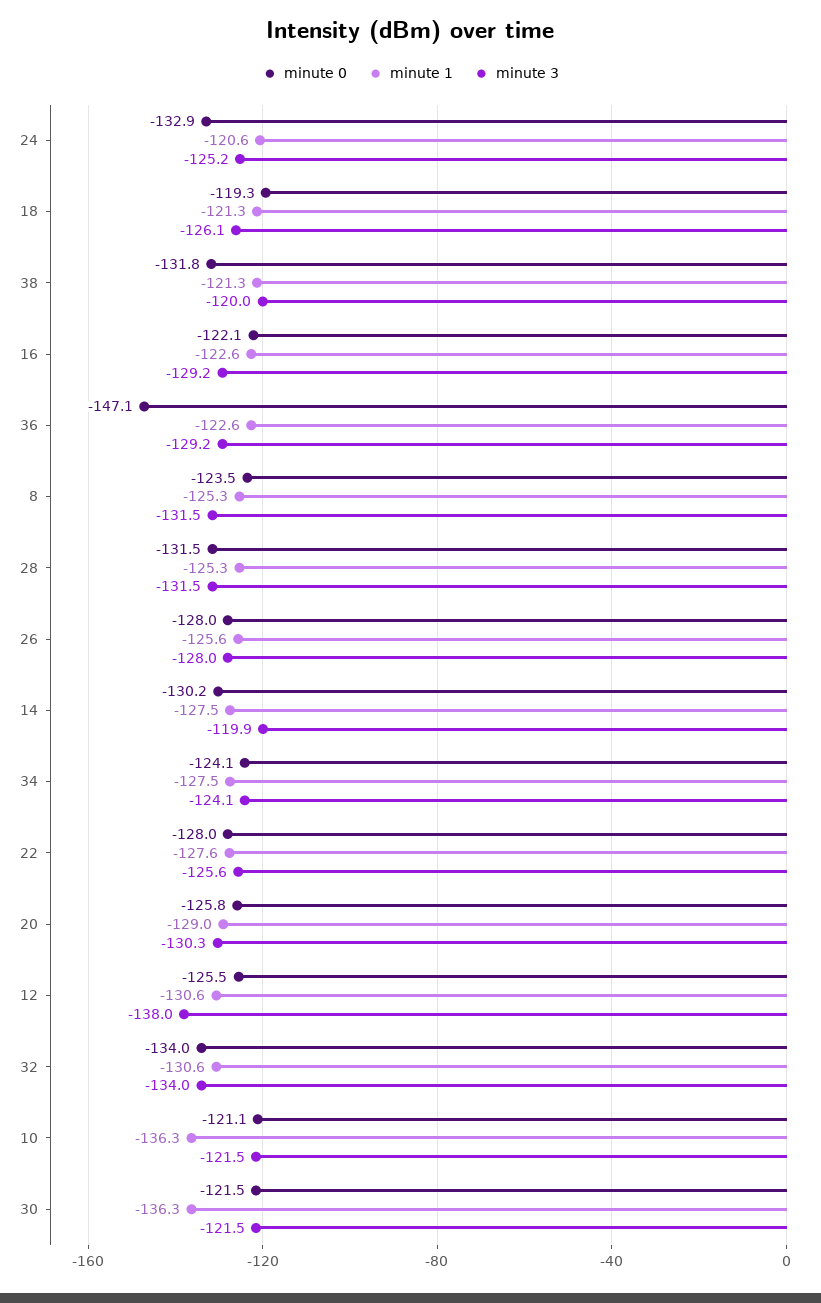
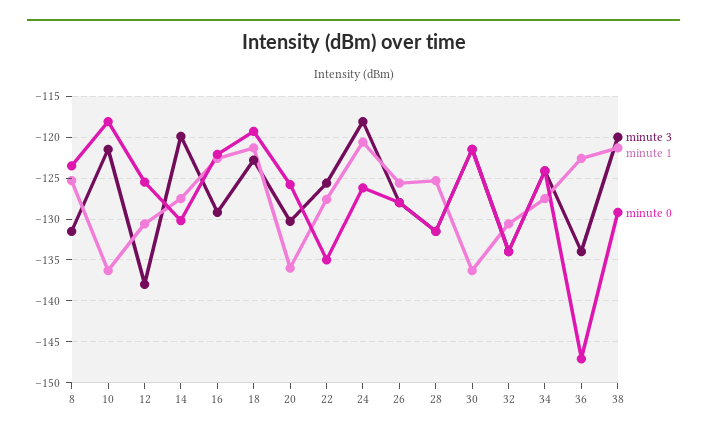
  {
    "minute 0": {
-     "24": -132.9,
+     "24": -126,
      "18": -119.3,
-     "38": -131.8,
+     "38": -129,
      "16": -122.1,
      "36": -147.1,
      "8": -123.5,
      "28": -131.5,
      "26": -128,
      "14": -130.2,
      "34": -124.1,
-     "22": -128,
+     "22": -135,
      "20": -125.8,
      "12": -125.5,
      "32": -134,
-     "10": -121.1,
+     "10": -118,
      "30": -121.5
    },
    "minute 1": {
      "24": -120.6,
      "18": -121.3,
      "38": -121.3,
      "16": -122.6,
      "36": -122.6,
      "8": -125.3,
      "28": -125.3,
      "26": -125.6,
      "14": -127.5,
      "34": -127.5,
      "22": -127.6,
-     "20": -129,
+     "20": -136,
      "12": -130.6,
      "32": -130.6,
      "10": -136.3,
      "30": -136.3
    },
    "minute 3": {
-     "24": -125.2,
+     "24": -118,
-     "18": -126.1,
+     "18": -123,
      "38": -120,
      "16": -129.2,
-     "36": -129.2,
+     "36": -134,
      "8": -131.5,
      "28": -131.5,
      "26": -128,
      "14": -119.9,
      "34": -124.1,
      "22": -125.6,
      "20": -130.3,
      "12": -138,
      "32": -134,
      "10": -121.5,
      "30": -121.5
    }
  }

